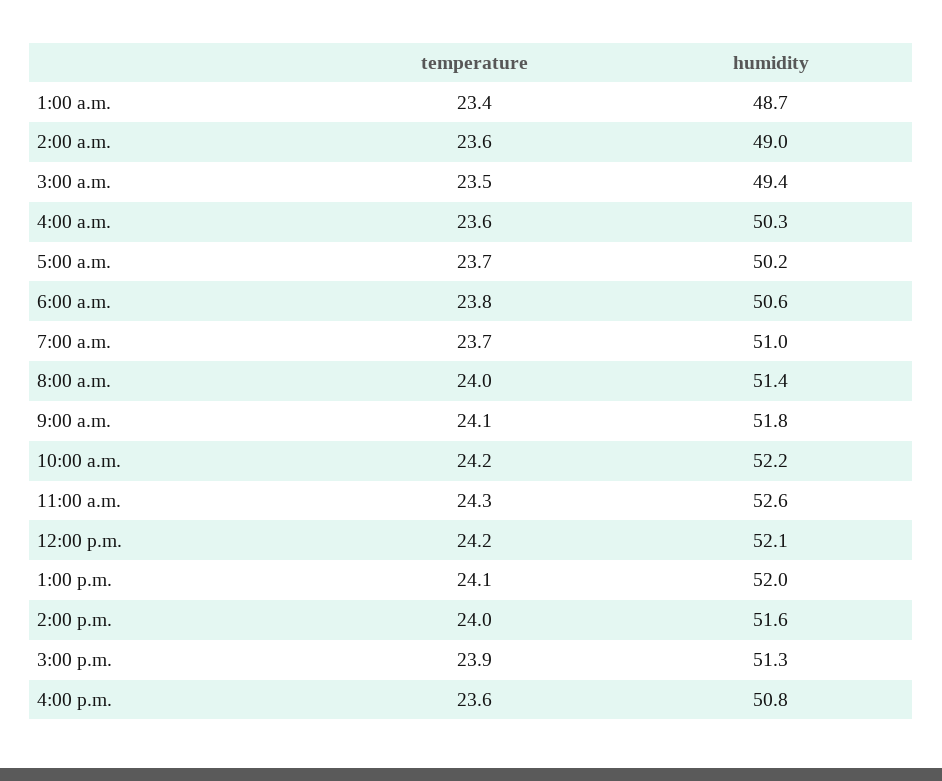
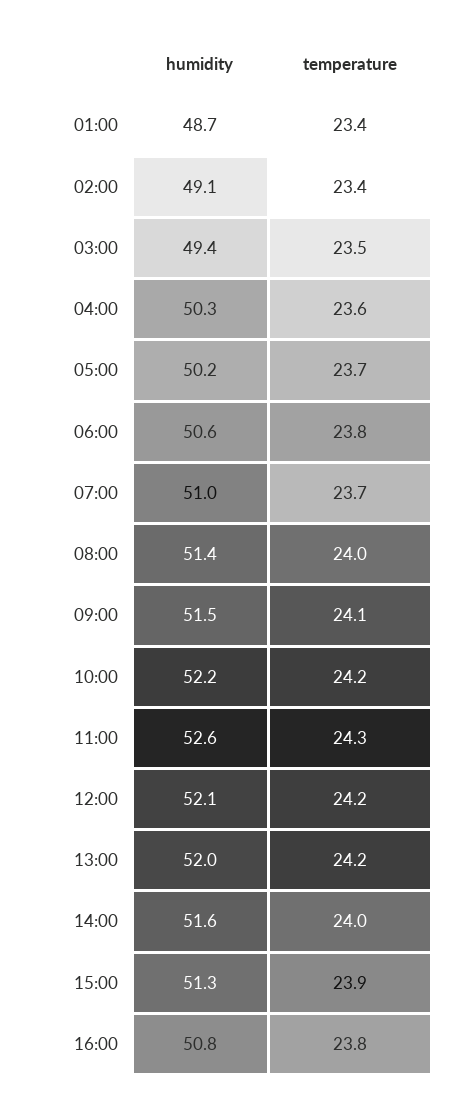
  {
    "temperature": {
      "1:00 a.m.": 23.4,
-     "2:00 a.m.": 23.6,
+     "2:00 a.m.": 23.4,
      "3:00 a.m.": 23.5,
      "4:00 a.m.": 23.6,
      "5:00 a.m.": 23.7,
      "6:00 a.m.": 23.8,
      "7:00 a.m.": 23.7,
      "8:00 a.m.": 24,
      "9:00 a.m.": 24.1,
      "10:00 a.m.": 24.2,
      "11:00 a.m.": 24.3,
      "12:00 p.m.": 24.2,
-     "1:00 p.m.": 24.1,
+     "1:00 p.m.": 24.2,
      "2:00 p.m.": 24,
      "3:00 p.m.": 23.9,
-     "4:00 p.m.": 23.6
+     "4:00 p.m.": 23.8
    },
    "humidity": {
      "1:00 a.m.": 48.7,
-     "2:00 a.m.": 49,
+     "2:00 a.m.": 49.1,
      "3:00 a.m.": 49.4,
      "4:00 a.m.": 50.3,
      "5:00 a.m.": 50.2,
      "6:00 a.m.": 50.6,
      "7:00 a.m.": 51,
      "8:00 a.m.": 51.4,
-     "9:00 a.m.": 51.8,
+     "9:00 a.m.": 51.5,
      "10:00 a.m.": 52.2,
      "11:00 a.m.": 52.6,
      "12:00 p.m.": 52.1,
      "1:00 p.m.": 52,
      "2:00 p.m.": 51.6,
      "3:00 p.m.": 51.3,
      "4:00 p.m.": 50.8
    }
  }

